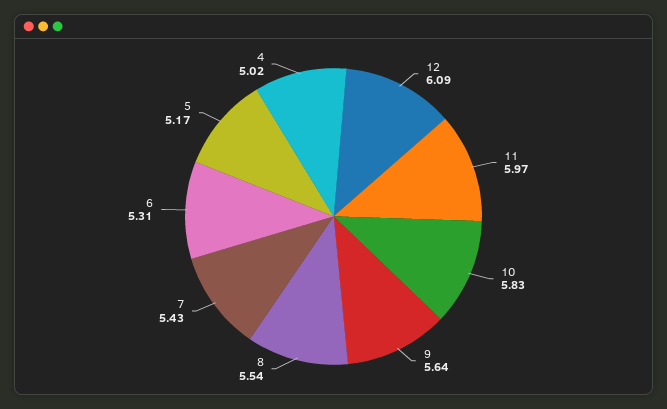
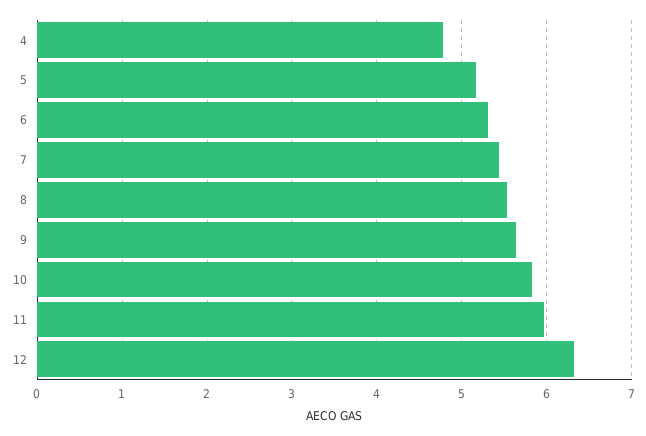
  {
-   "12": 6.09,
+   "12": 6.3,
    "11": 5.97,
    "10": 5.83,
    "9": 5.64,
    "8": 5.54,
    "7": 5.43,
    "6": 5.31,
    "5": 5.17,
-   "4": 5.02
+   "4": 4.8
  }

